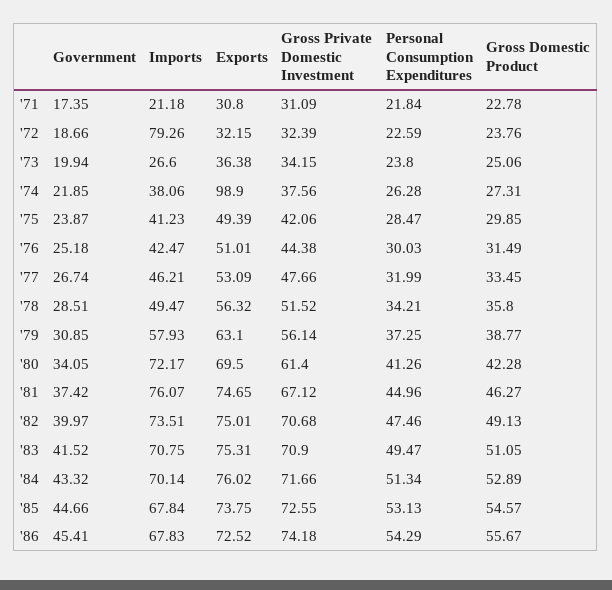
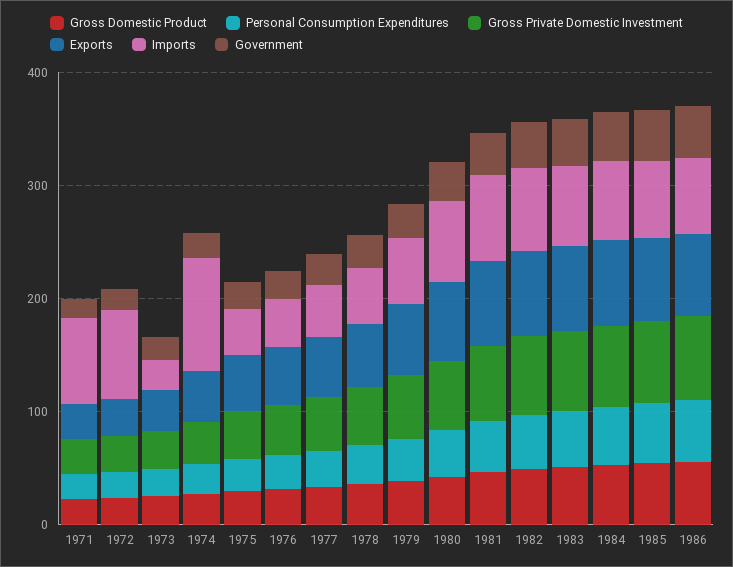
  {
    "Government": {
      "'71": 17.35,
      "'72": 18.66,
      "'73": 19.94,
      "'74": 21.85,
      "'75": 23.87,
      "'76": 25.18,
      "'77": 26.74,
      "'78": 28.51,
      "'79": 30.85,
      "'80": 34.05,
      "'81": 37.42,
      "'82": 39.97,
      "'83": 41.52,
      "'84": 43.32,
      "'85": 44.66,
      "'86": 45.41
    },
    "Imports": {
-     "'71": 21.18,
+     "'71": 80,
      "'72": 79.26,
      "'73": 26.6,
-     "'74": 38.06,
+     "'74": 100,
      "'75": 41.23,
      "'76": 42.47,
      "'77": 46.21,
      "'78": 49.47,
      "'79": 57.93,
      "'80": 72.17,
      "'81": 76.07,
      "'82": 73.51,
      "'83": 70.75,
      "'84": 70.14,
      "'85": 67.84,
      "'86": 67.83
    },
    "Exports": {
      "'71": 30.8,
      "'72": 32.15,
      "'73": 36.38,
-     "'74": 98.9,
+     "'74": 40,
      "'75": 49.39,
      "'76": 51.01,
      "'77": 53.09,
      "'78": 56.32,
      "'79": 63.1,
      "'80": 69.5,
      "'81": 74.65,
      "'82": 75.01,
      "'83": 75.31,
      "'84": 76.02,
      "'85": 73.75,
      "'86": 72.52
    },
    "Gross Private Domestic Investment": {
      "'71": 31.09,
      "'72": 32.39,
      "'73": 34.15,
      "'74": 37.56,
      "'75": 42.06,
      "'76": 44.38,
      "'77": 47.66,
      "'78": 51.52,
      "'79": 56.14,
      "'80": 61.4,
      "'81": 67.12,
      "'82": 70.68,
      "'83": 70.9,
      "'84": 71.66,
      "'85": 72.55,
      "'86": 74.18
    },
    "Personal Consumption Expenditures": {
      "'71": 21.84,
      "'72": 22.59,
      "'73": 23.8,
      "'74": 26.28,
      "'75": 28.47,
      "'76": 30.03,
      "'77": 31.99,
      "'78": 34.21,
      "'79": 37.25,
      "'80": 41.26,
      "'81": 44.96,
      "'82": 47.46,
      "'83": 49.47,
      "'84": 51.34,
      "'85": 53.13,
      "'86": 54.29
    },
    "Gross Domestic Product": {
      "'71": 22.78,
      "'72": 23.76,
      "'73": 25.06,
      "'74": 27.31,
      "'75": 29.85,
      "'76": 31.49,
      "'77": 33.45,
      "'78": 35.8,
      "'79": 38.77,
      "'80": 42.28,
      "'81": 46.27,
      "'82": 49.13,
      "'83": 51.05,
      "'84": 52.89,
      "'85": 54.57,
      "'86": 55.67
    }
  }

